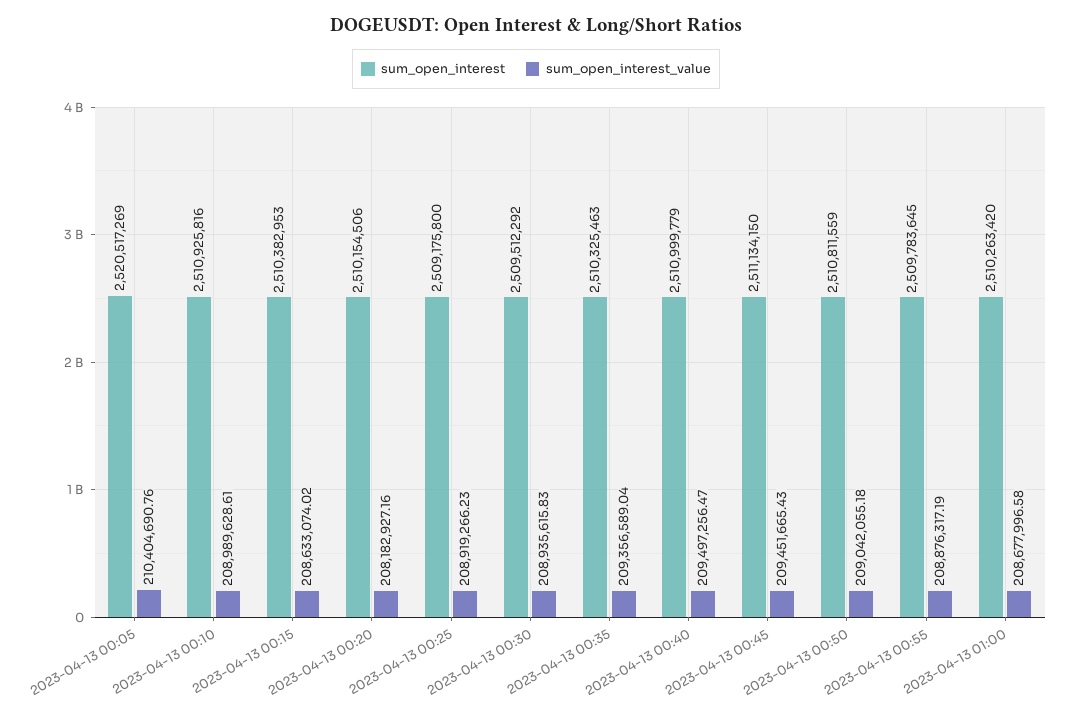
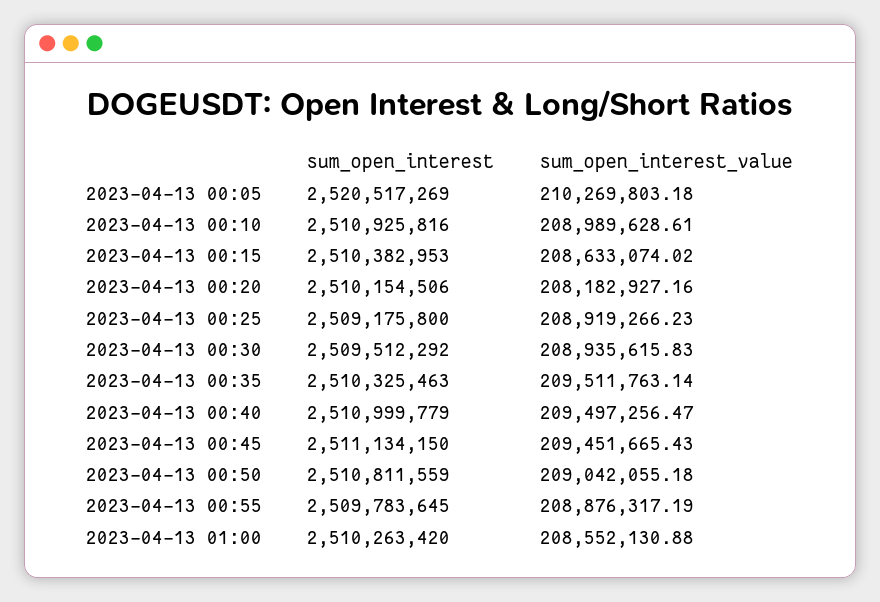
  {
    "sum_open_interest": {
      "2023-04-13 00:05": 2520517269,
      "2023-04-13 00:10": 2510925816,
      "2023-04-13 00:15": 2510382953,
      "2023-04-13 00:20": 2510154506,
      "2023-04-13 00:25": 2509175800,
      "2023-04-13 00:30": 2509512292,
      "2023-04-13 00:35": 2510325463,
      "2023-04-13 00:40": 2510999779,
      "2023-04-13 00:45": 2511134150,
      "2023-04-13 00:50": 2510811559,
      "2023-04-13 00:55": 2509783645,
      "2023-04-13 01:00": 2510263420
    },
    "sum_open_interest_value": {
-     "2023-04-13 00:05": 210404690.76,
+     "2023-04-13 00:05": 210269803.18,
      "2023-04-13 00:10": 208989628.61,
      "2023-04-13 00:15": 208633074.02,
      "2023-04-13 00:20": 208182927.16,
      "2023-04-13 00:25": 208919266.23,
      "2023-04-13 00:30": 208935615.83,
-     "2023-04-13 00:35": 209356589.04,
+     "2023-04-13 00:35": 209511763.14,
      "2023-04-13 00:40": 209497256.47,
      "2023-04-13 00:45": 209451665.43,
      "2023-04-13 00:50": 209042055.18,
      "2023-04-13 00:55": 208876317.19,
-     "2023-04-13 01:00": 208677996.58
+     "2023-04-13 01:00": 208552130.88
    }
  }

